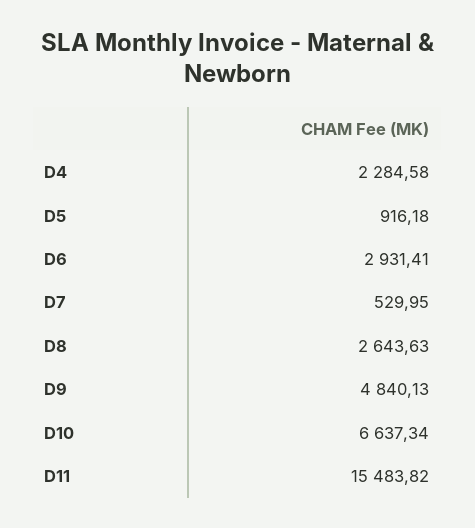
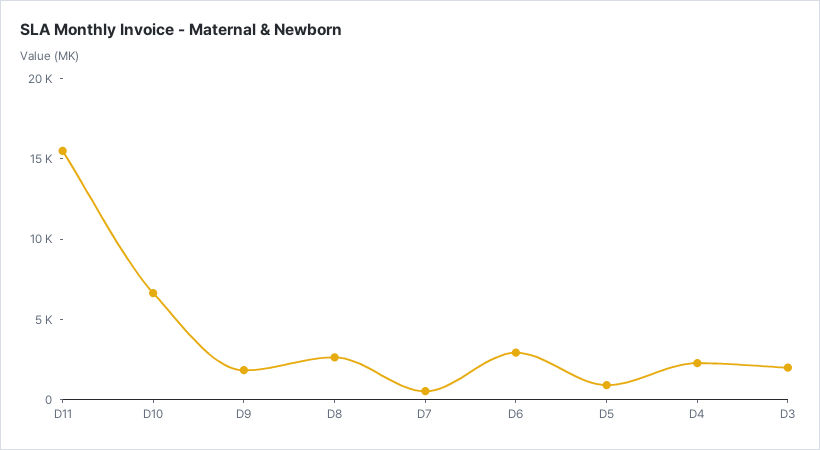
  {
    "D4": 2284.58,
    "D5": 916.18,
    "D6": 2931.41,
    "D7": 529.95,
    "D8": 2643.63,
-   "D9": 4840.13,
+   "D9": 2000,
    "D10": 6637.34,
-   "D11": 15483.82
+   "D11": 15483.82,
+   "D3": 2000
  }

